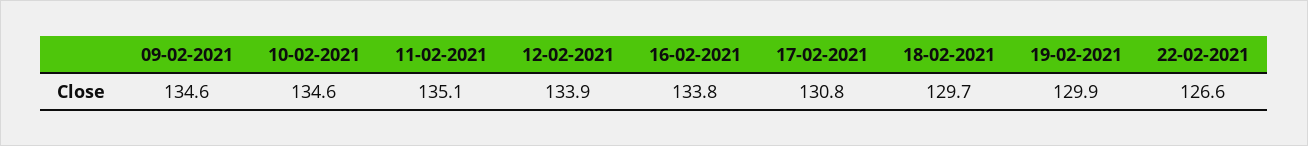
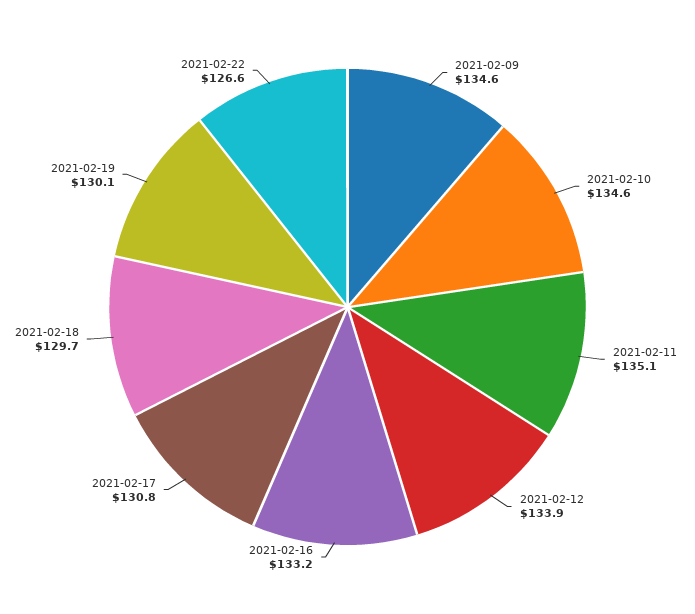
  {
    "09-02-2021": 134.6,
    "10-02-2021": 134.6,
    "11-02-2021": 135.1,
    "12-02-2021": 133.9,
-   "16-02-2021": 133.8,
+   "16-02-2021": 133.2,
    "17-02-2021": 130.8,
    "18-02-2021": 129.7,
-   "19-02-2021": 129.9,
+   "19-02-2021": 130.1,
    "22-02-2021": 126.6
  }

